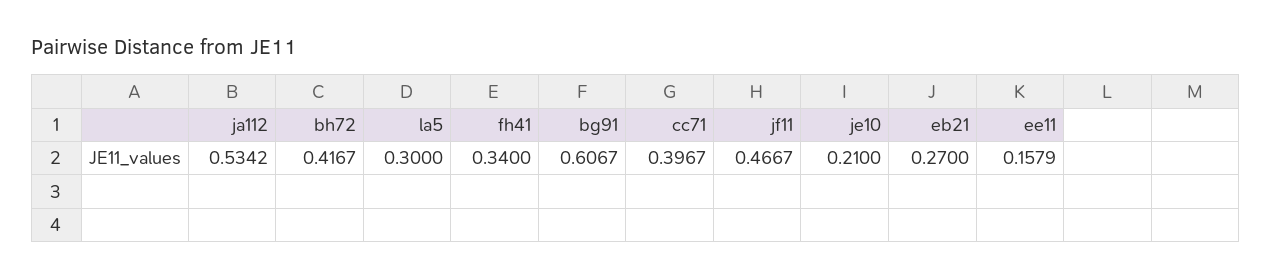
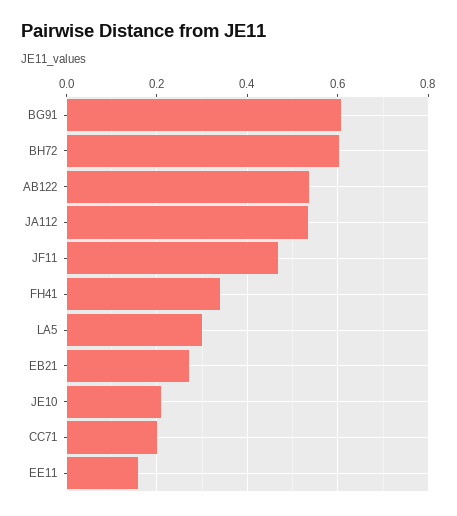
  {
    "ja112": 0.5342,
-   "bh72": 0.4167,
+   "bh72": 0.6,
    "la5": 0.3,
    "fh41": 0.34,
    "bg91": 0.6067,
-   "cc71": 0.3967,
+   "cc71": 0.2,
    "jf11": 0.4667,
    "je10": 0.21,
    "eb21": 0.27,
-   "ee11": 0.1579
+   "ee11": 0.1579,
+   "AB122": 0.54
  }

